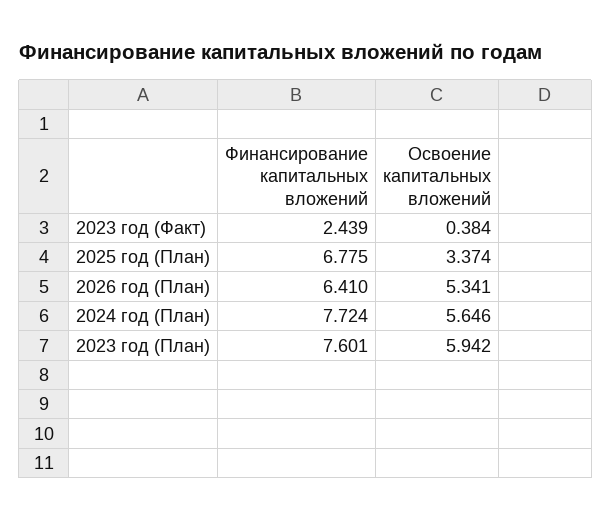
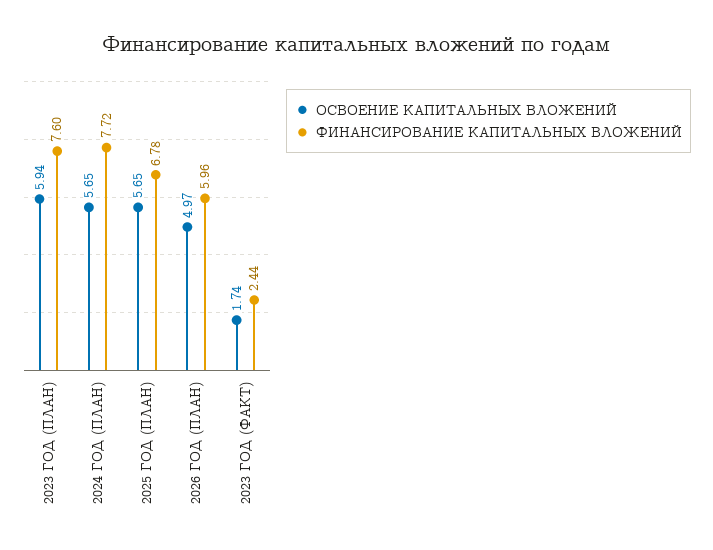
  {
    "Финансирование капитальных вложений": {
      "2023 год (Факт)": 2.439,
      "2025 год (План)": 6.775,
-     "2026 год (План)": 6.41,
+     "2026 год (План)": 5.96,
      "2024 год (План)": 7.724,
      "2023 год (План)": 7.601
    },
    "Освоение капитальных вложений": {
-     "2023 год (Факт)": 0.384,
+     "2023 год (Факт)": 1.74,
-     "2025 год (План)": 3.374,
+     "2025 год (План)": 5.65,
-     "2026 год (План)": 5.341,
+     "2026 год (План)": 4.97,
      "2024 год (План)": 5.646,
      "2023 год (План)": 5.942
    }
  }

